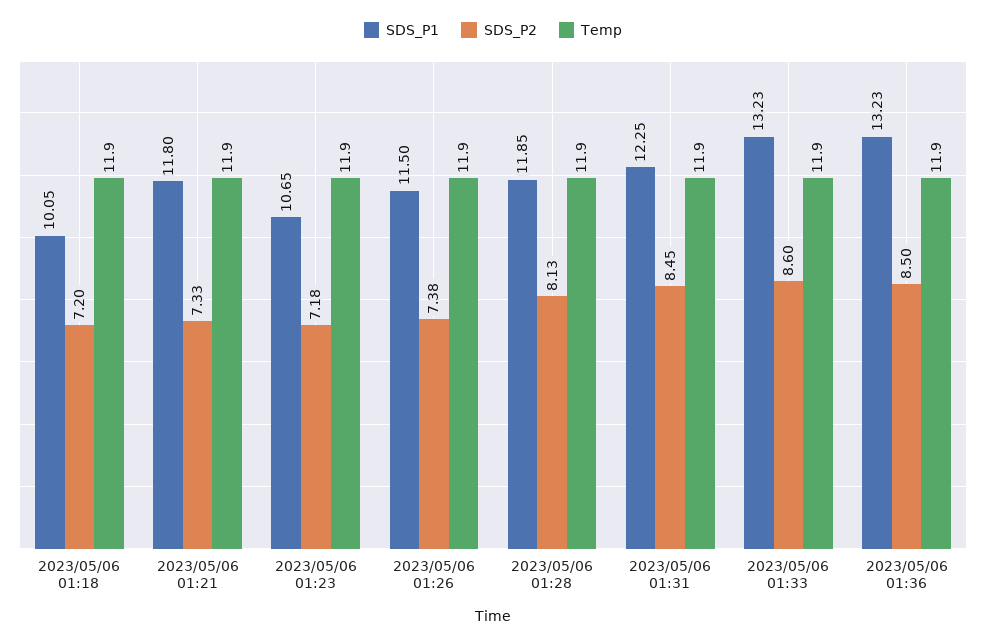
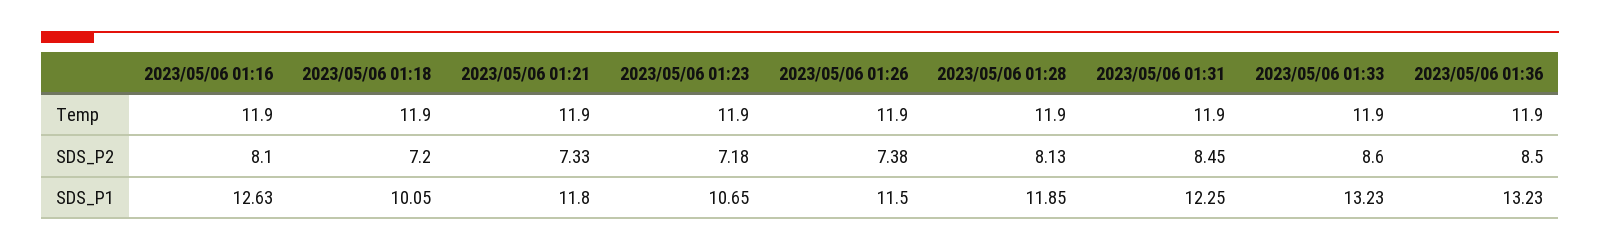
  {
    "SDS_P1": {
      "2023/05/06 01:18": 10.05,
      "2023/05/06 01:21": 11.8,
      "2023/05/06 01:23": 10.65,
      "2023/05/06 01:26": 11.5,
      "2023/05/06 01:28": 11.85,
      "2023/05/06 01:31": 12.25,
      "2023/05/06 01:33": 13.23,
-     "2023/05/06 01:36": 13.23
+     "2023/05/06 01:36": 13.23,
+     "2023/05/06 01:16": 12.63
    },
    "SDS_P2": {
      "2023/05/06 01:18": 7.2,
      "2023/05/06 01:21": 7.33,
      "2023/05/06 01:23": 7.18,
      "2023/05/06 01:26": 7.38,
      "2023/05/06 01:28": 8.13,
      "2023/05/06 01:31": 8.45,
      "2023/05/06 01:33": 8.6,
-     "2023/05/06 01:36": 8.5
+     "2023/05/06 01:36": 8.5,
+     "2023/05/06 01:16": 8.1
    },
    "Temp": {
      "2023/05/06 01:18": 11.9,
      "2023/05/06 01:21": 11.9,
      "2023/05/06 01:23": 11.9,
      "2023/05/06 01:26": 11.9,
      "2023/05/06 01:28": 11.9,
      "2023/05/06 01:31": 11.9,
      "2023/05/06 01:33": 11.9,
-     "2023/05/06 01:36": 11.9
+     "2023/05/06 01:36": 11.9,
+     "2023/05/06 01:16": 11.9
    }
  }

